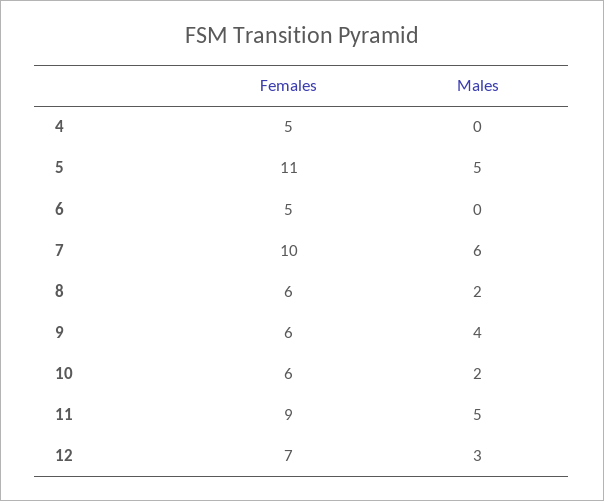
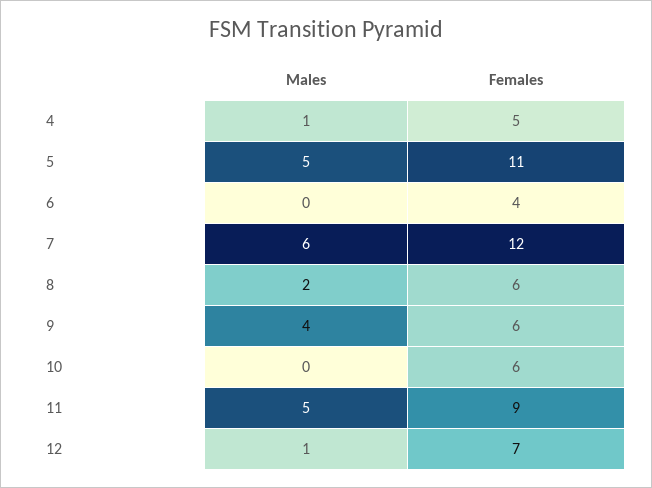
  {
    "Females": {
      "4": 5,
      "5": 11,
-     "6": 5,
+     "6": 4,
-     "7": 10,
+     "7": 12,
      "8": 6,
      "9": 6,
      "10": 6,
      "11": 9,
      "12": 7
    },
    "Males": {
-     "4": 0,
+     "4": 1,
      "5": 5,
      "6": 0,
      "7": 6,
      "8": 2,
      "9": 4,
-     "10": 2,
+     "10": 0,
      "11": 5,
-     "12": 3
+     "12": 1
    }
  }

